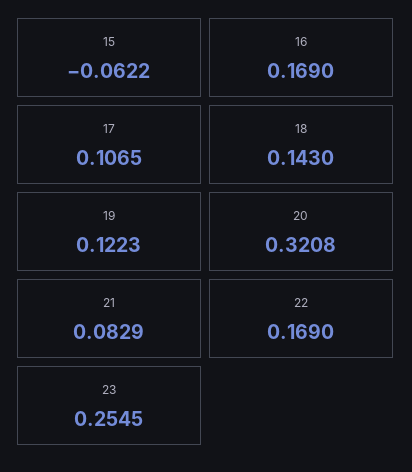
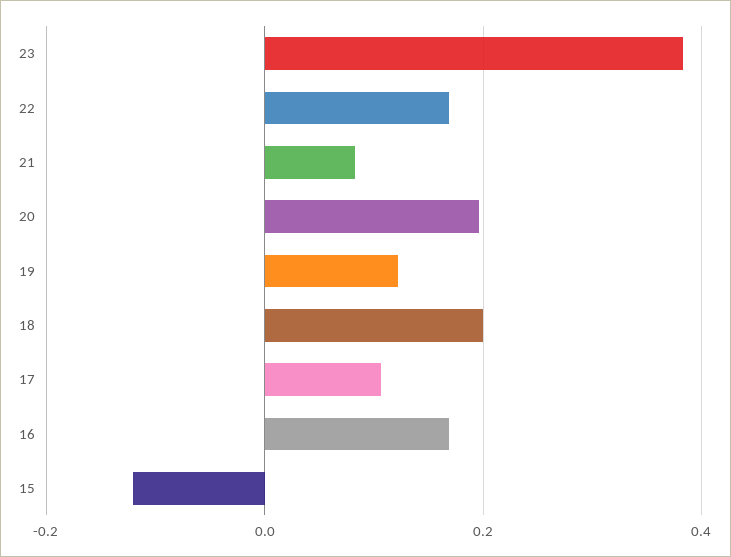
  {
-   "15": -0.0622,
+   "15": -0.12,
    "16": 0.169,
    "17": 0.1065,
-   "18": 0.143,
+   "18": 0.2,
    "19": 0.1223,
-   "20": 0.3208,
+   "20": 0.2,
    "21": 0.0829,
    "22": 0.169,
-   "23": 0.2545
+   "23": 0.38
  }

